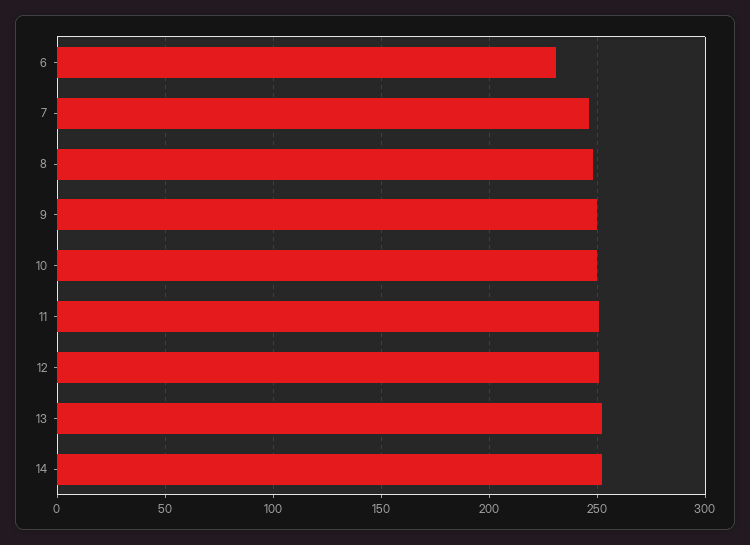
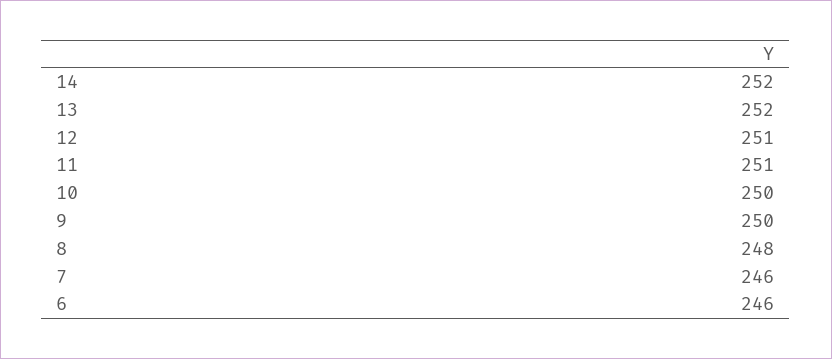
  {
-   "6": 230,
+   "6": 246,
    "7": 246,
    "8": 248,
    "9": 250,
    "10": 250,
    "11": 251,
    "12": 251,
    "13": 252,
    "14": 252
  }

